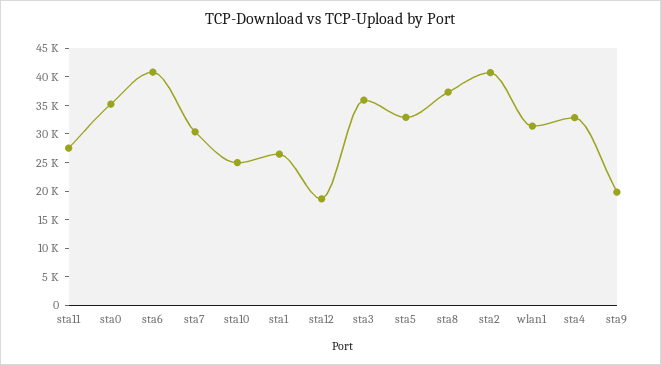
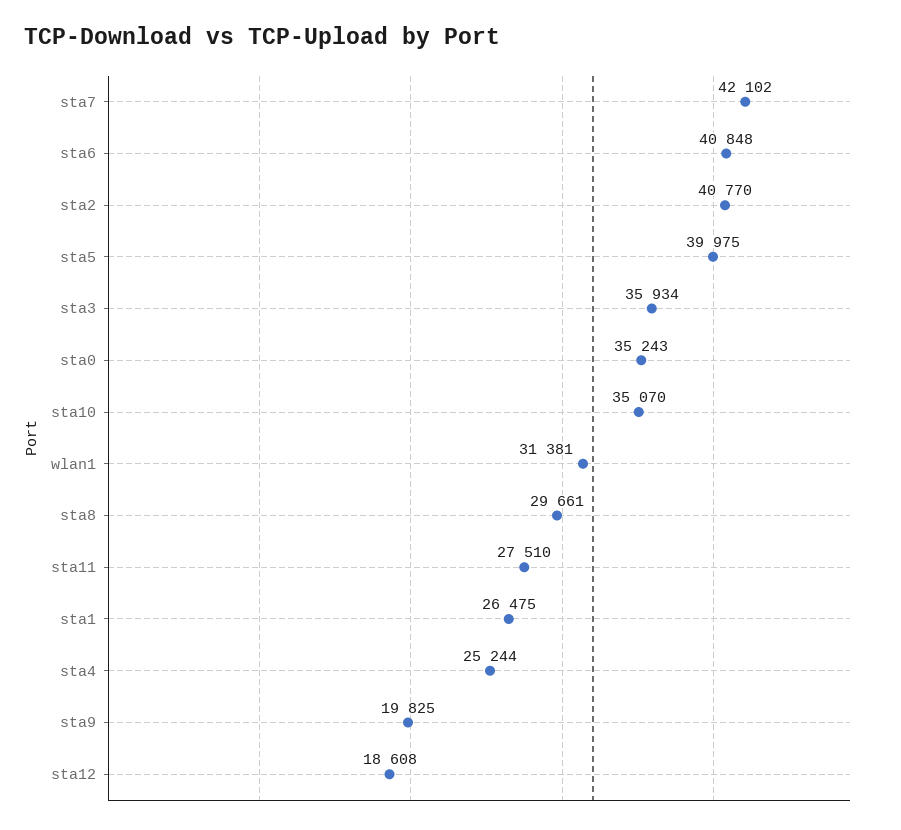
  {
    "sta11": 27510,
    "sta0": 35243,
    "sta6": 40848,
-   "sta7": 30000,
+   "sta7": 42102,
-   "sta10": 25000,
+   "sta10": 35070,
    "sta1": 26475,
    "sta12": 18608,
    "sta3": 35934,
-   "sta5": 32500,
+   "sta5": 39975,
-   "sta8": 37500,
+   "sta8": 29661,
    "sta2": 40770,
    "wlan1": 31381,
-   "sta4": 32500,
+   "sta4": 25244,
    "sta9": 19825
  }

